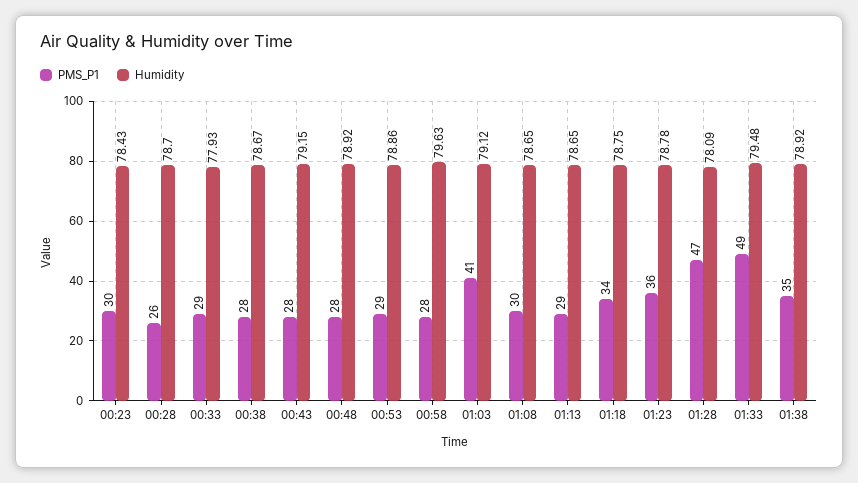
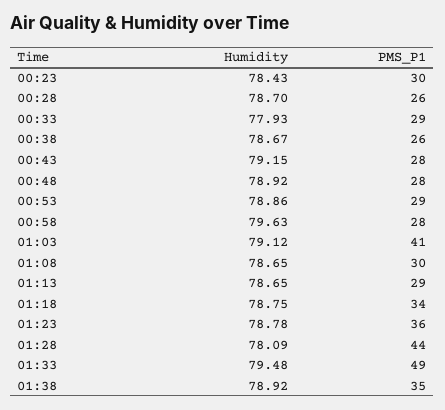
  {
    "PMS_P1": {
      "00:23": 30,
      "00:28": 26,
      "00:33": 29,
-     "00:38": 28,
+     "00:38": 26,
      "00:43": 28,
      "00:48": 28,
      "00:53": 29,
      "00:58": 28,
      "01:03": 41,
      "01:08": 30,
      "01:13": 29,
      "01:18": 34,
      "01:23": 36,
-     "01:28": 47,
+     "01:28": 44,
      "01:33": 49,
      "01:38": 35
    },
    "Humidity": {
      "00:23": 78.43,
      "00:28": 78.7,
      "00:33": 77.93,
      "00:38": 78.67,
      "00:43": 79.15,
      "00:48": 78.92,
      "00:53": 78.86,
      "00:58": 79.63,
      "01:03": 79.12,
      "01:08": 78.65,
      "01:13": 78.65,
      "01:18": 78.75,
      "01:23": 78.78,
      "01:28": 78.09,
      "01:33": 79.48,
      "01:38": 78.92
    }
  }

